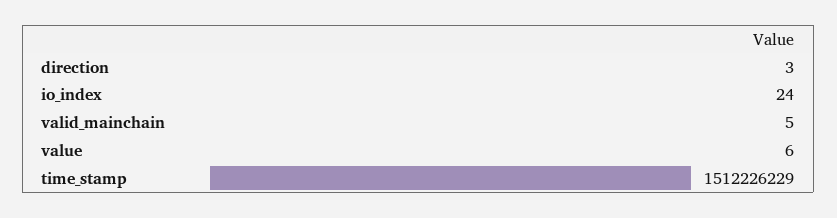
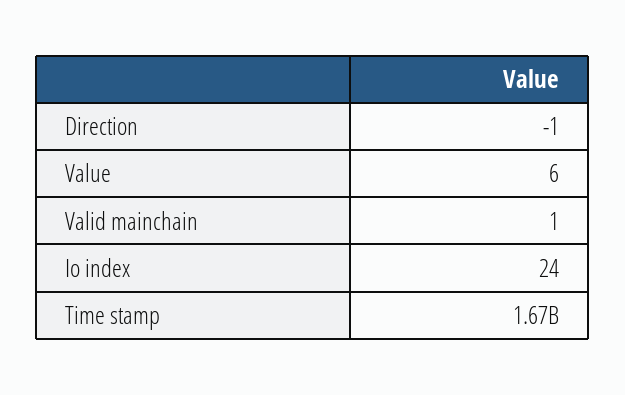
  {
-   "direction": 3,
+   "direction": -1,
    "io_index": 24,
-   "valid_mainchain": 5,
+   "valid_mainchain": 1,
    "value": 6,
-   "time_stamp": 1512226229
+   "time_stamp": 1670000000
  }

